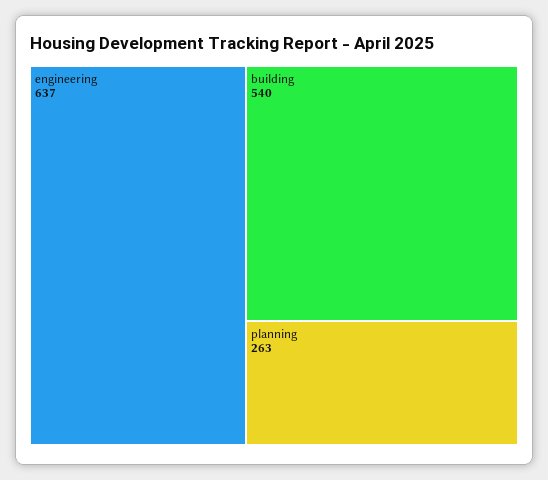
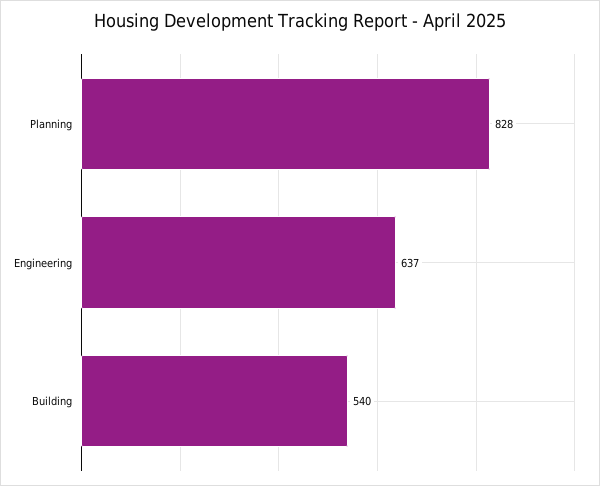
  {
    "engineering": 637,
    "building": 540,
-   "planning": 263
+   "planning": 828
  }

